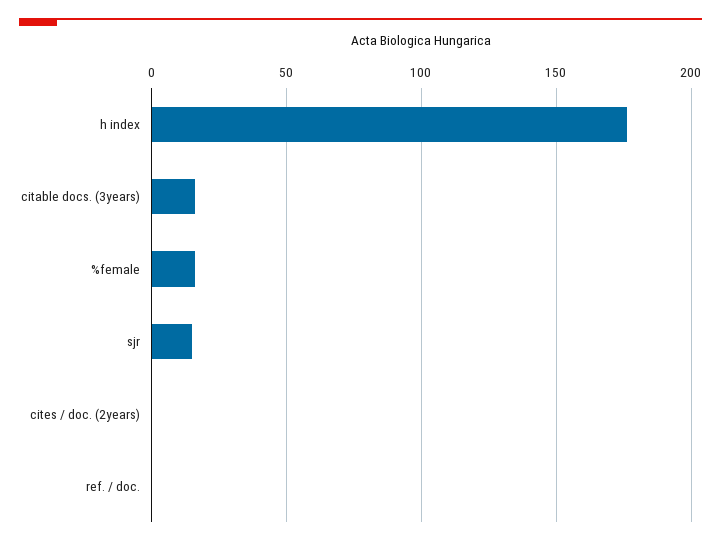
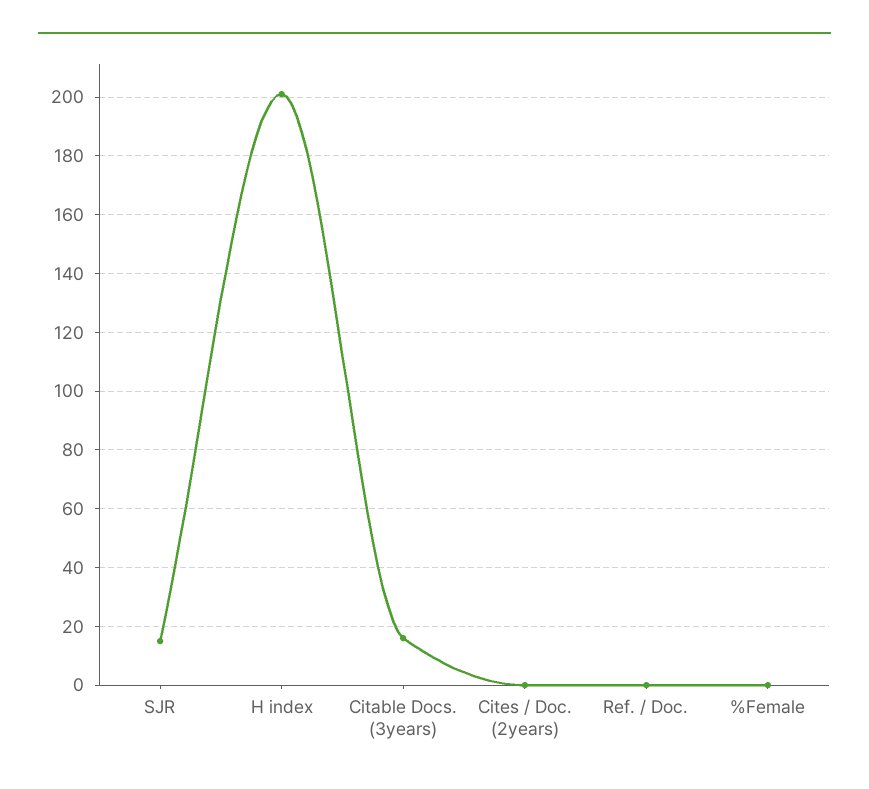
  {
-   "h index": 175,
+   "h index": 200,
    "citable docs. (3years)": 15,
-   "%female": 15,
+   "%female": 0,
    "sjr": 15,
    "cites / doc. (2years)": 0,
    "ref. / doc.": 0
  }

